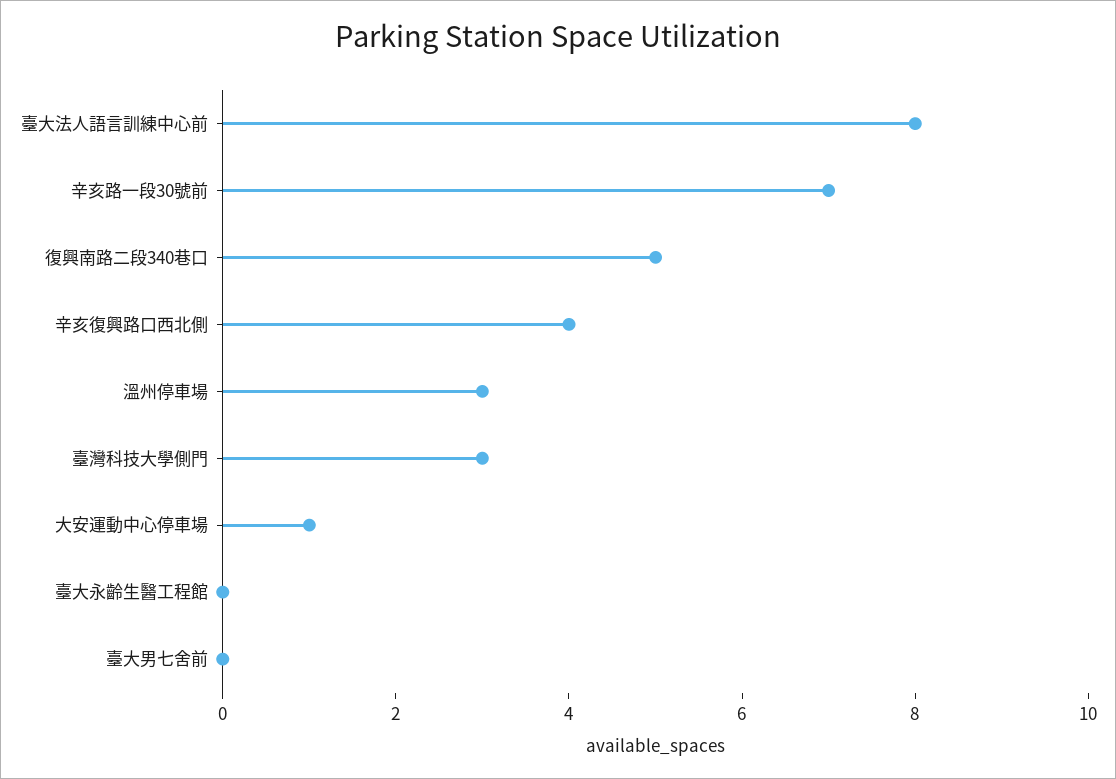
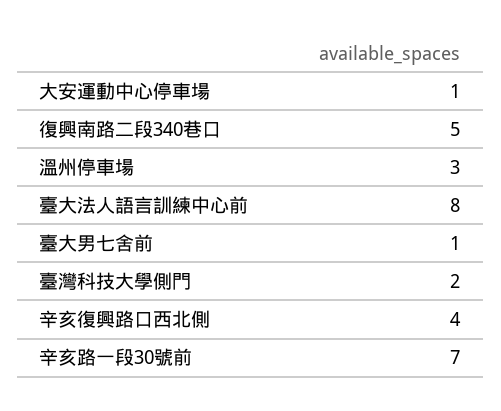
  {
    "臺大法人語言訓練中心前": 8,
    "辛亥路一段30號前": 7,
    "復興南路二段340巷口": 5,
    "辛亥復興路口西北側": 4,
    "溫州停車場": 3,
-   "臺灣科技大學側門": 3,
+   "臺灣科技大學側門": 2,
    "大安運動中心停車場": 1,
-   "臺大永齡生醫工程館": 0,
-   "臺大男七舍前": 0
+   "臺大男七舍前": 1
  }

